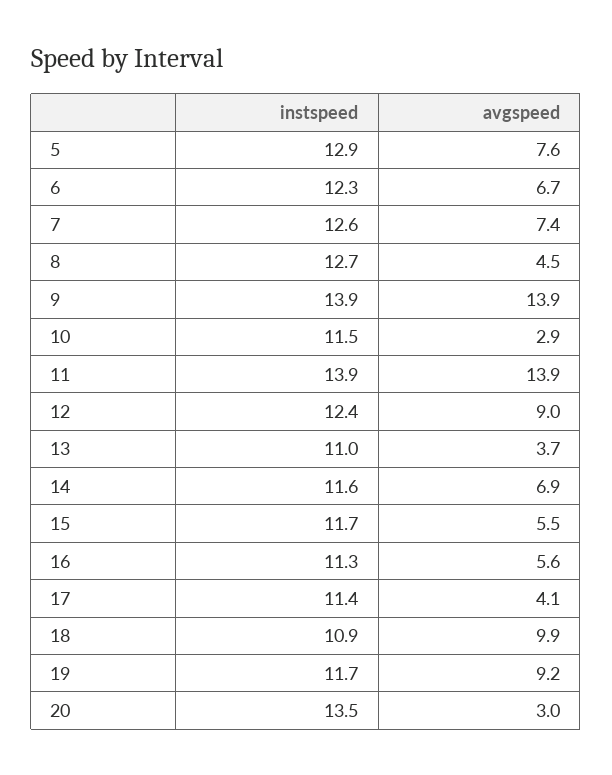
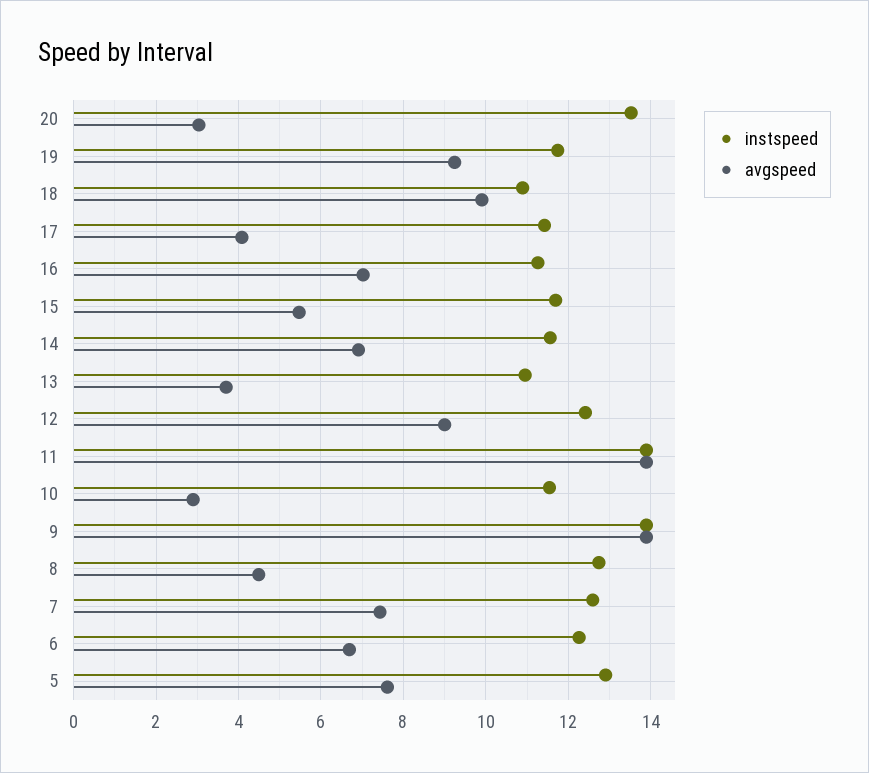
  {
    "instspeed": {
      "5": 12.9,
      "6": 12.3,
      "7": 12.6,
      "8": 12.7,
      "9": 13.9,
      "10": 11.5,
      "11": 13.9,
      "12": 12.4,
      "13": 11,
      "14": 11.6,
      "15": 11.7,
      "16": 11.3,
      "17": 11.4,
      "18": 10.9,
      "19": 11.7,
      "20": 13.5
    },
    "avgspeed": {
      "5": 7.6,
      "6": 6.7,
      "7": 7.4,
      "8": 4.5,
      "9": 13.9,
      "10": 2.9,
      "11": 13.9,
      "12": 9,
      "13": 3.7,
      "14": 6.9,
      "15": 5.5,
-     "16": 5.6,
+     "16": 7,
      "17": 4.1,
      "18": 9.9,
      "19": 9.2,
      "20": 3
    }
  }

